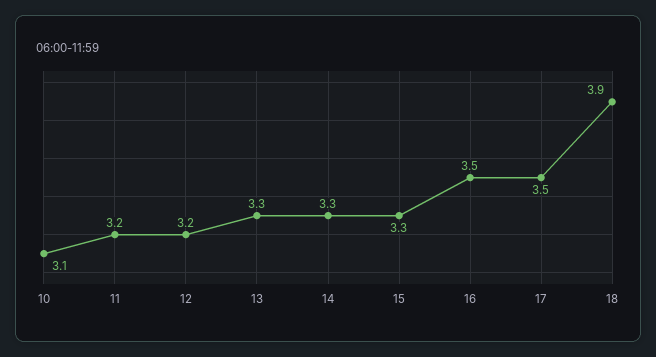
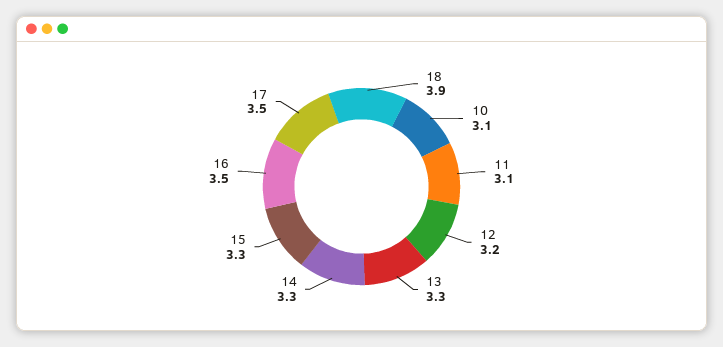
  {
    "10": 3.1,
-   "11": 3.2,
+   "11": 3.1,
    "12": 3.2,
    "13": 3.3,
    "14": 3.3,
    "15": 3.3,
    "16": 3.5,
    "17": 3.5,
    "18": 3.9
  }

